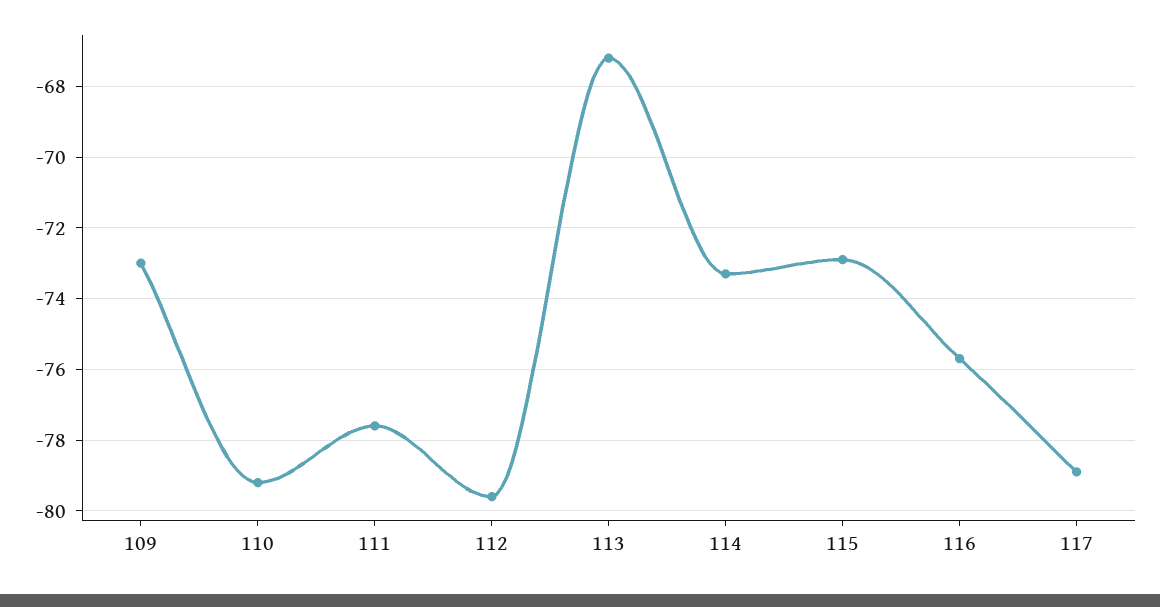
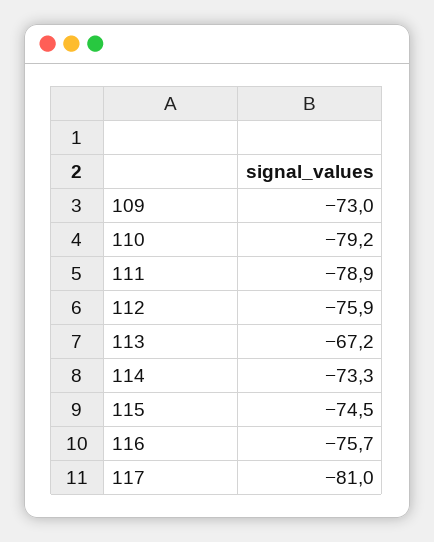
  {
    "109": -73,
    "110": -79.2,
-   "111": -77.5,
+   "111": -78.9,
-   "112": -79.5,
+   "112": -75.9,
    "113": -67.2,
    "114": -73.3,
-   "115": -73,
+   "115": -74.5,
    "116": -75.7,
-   "117": -79
+   "117": -81
  }

